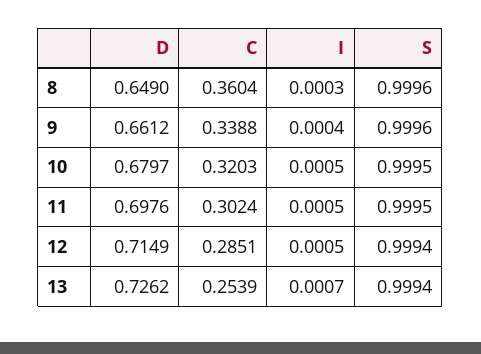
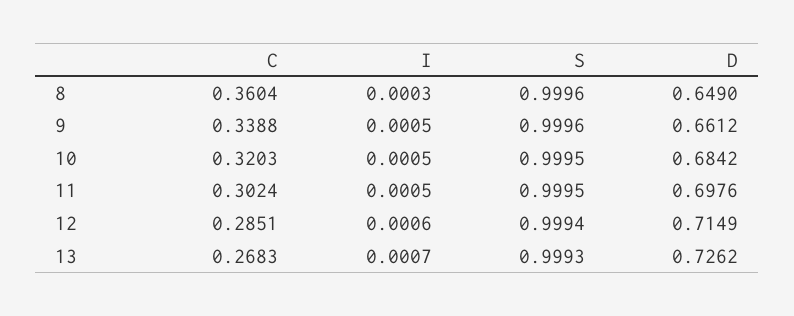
  {
    "D": {
      "8": 0.649,
      "9": 0.6612,
-     "10": 0.6797,
+     "10": 0.6842,
      "11": 0.6976,
      "12": 0.7149,
      "13": 0.7262
    },
    "C": {
      "8": 0.3604,
      "9": 0.3388,
      "10": 0.3203,
      "11": 0.3024,
      "12": 0.2851,
-     "13": 0.2539
+     "13": 0.2683
    },
    "I": {
      "8": 0.0003,
-     "9": 0.0004,
+     "9": 0.0005,
      "10": 0.0005,
      "11": 0.0005,
-     "12": 0.0005,
+     "12": 0.0006,
      "13": 0.0007
    },
    "S": {
      "8": 0.9996,
      "9": 0.9996,
      "10": 0.9995,
      "11": 0.9995,
      "12": 0.9994,
-     "13": 0.9994
+     "13": 0.9993
    }
  }

